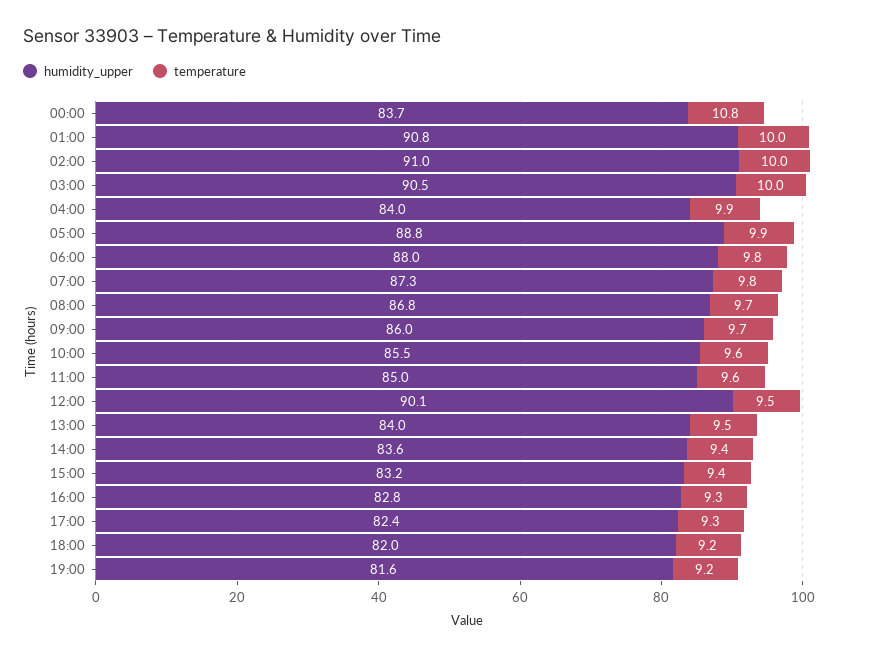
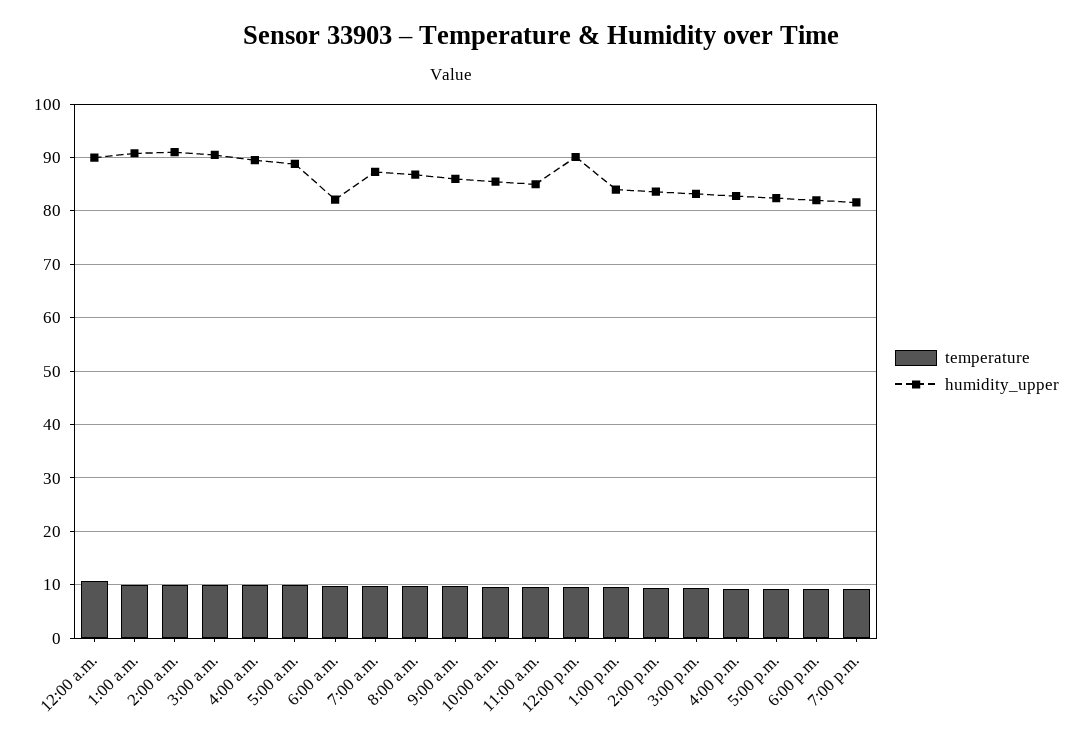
  {
    "humidity_upper": {
-     "00:00": 83.7,
+     "00:00": 90,
      "01:00": 90.8,
      "02:00": 91,
      "03:00": 90.5,
-     "04:00": 84,
+     "04:00": 90,
      "05:00": 88.8,
-     "06:00": 88,
+     "06:00": 82,
      "07:00": 87.3,
      "08:00": 86.8,
      "09:00": 86,
      "10:00": 85.5,
      "11:00": 85,
      "12:00": 90.1,
      "13:00": 84,
      "14:00": 83.6,
      "15:00": 83.2,
      "16:00": 82.8,
      "17:00": 82.4,
      "18:00": 82,
      "19:00": 81.6
    },
    "temperature": {
      "00:00": 10.8,
      "01:00": 10,
      "02:00": 10,
      "03:00": 10,
      "04:00": 9.9,
      "05:00": 9.9,
      "06:00": 9.8,
      "07:00": 9.8,
      "08:00": 9.7,
      "09:00": 9.7,
      "10:00": 9.6,
      "11:00": 9.6,
      "12:00": 9.5,
      "13:00": 9.5,
      "14:00": 9.4,
      "15:00": 9.4,
      "16:00": 9.3,
      "17:00": 9.3,
      "18:00": 9.2,
      "19:00": 9.2
    }
  }

